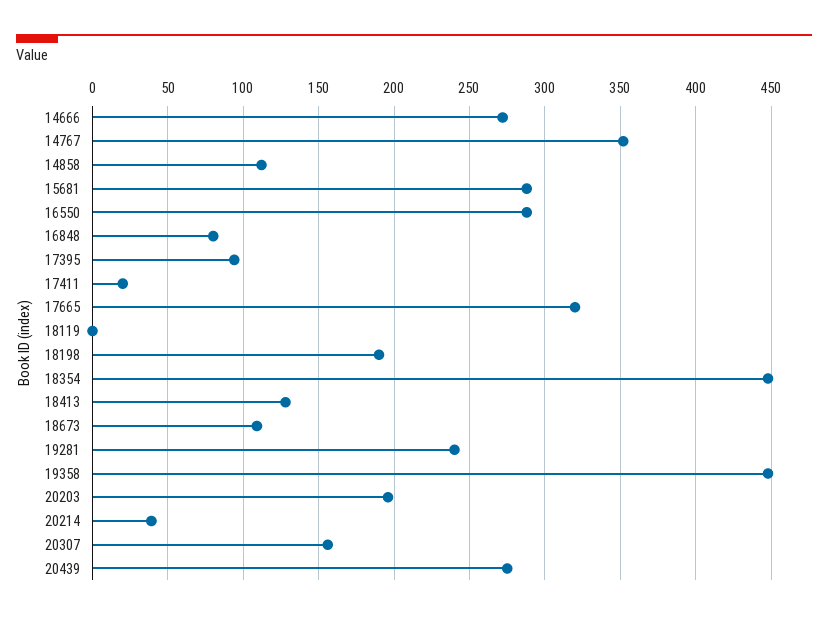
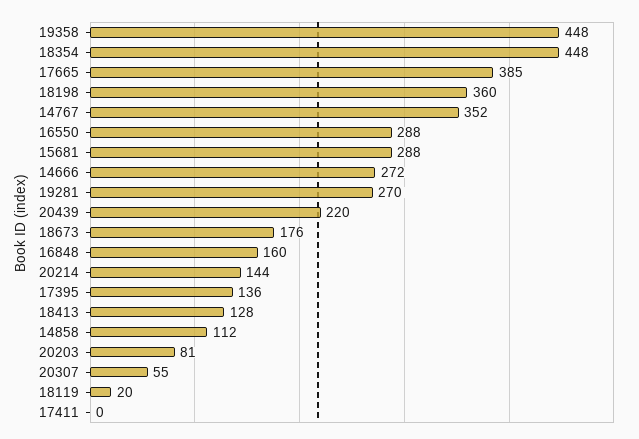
  {
    "14666": 272,
    "14767": 352,
    "14858": 112,
    "15681": 288,
    "16550": 288,
-   "16848": 80,
+   "16848": 160,
-   "17395": 95,
+   "17395": 136,
-   "17411": 20,
+   "17411": 0,
-   "17665": 320,
+   "17665": 385,
-   "18119": 0,
+   "18119": 20,
-   "18198": 190,
+   "18198": 360,
    "18354": 448,
    "18413": 128,
-   "18673": 110,
+   "18673": 176,
-   "19281": 240,
+   "19281": 270,
    "19358": 448,
-   "20203": 195,
+   "20203": 81,
-   "20214": 40,
+   "20214": 144,
-   "20307": 155,
+   "20307": 55,
-   "20439": 275
+   "20439": 220
  }

